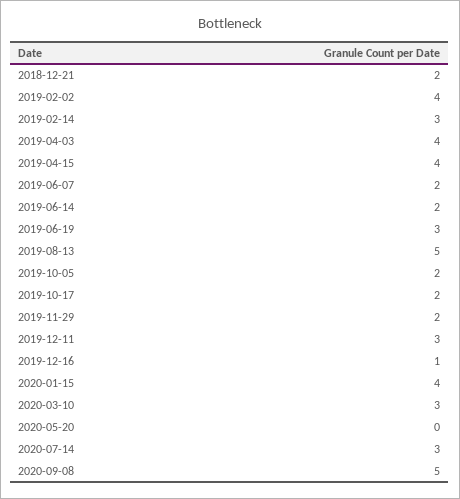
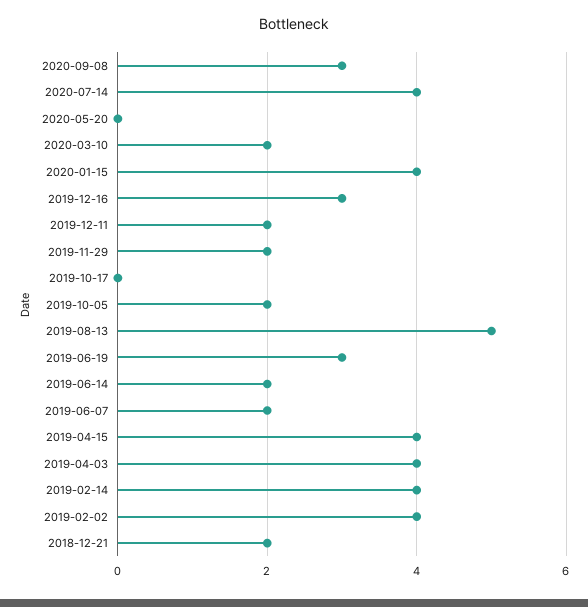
  {
    "2018-12-21": 2,
    "2019-02-02": 4,
-   "2019-02-14": 3,
+   "2019-02-14": 4,
    "2019-04-03": 4,
    "2019-04-15": 4,
    "2019-06-07": 2,
    "2019-06-14": 2,
    "2019-06-19": 3,
    "2019-08-13": 5,
    "2019-10-05": 2,
-   "2019-10-17": 2,
+   "2019-10-17": 0,
    "2019-11-29": 2,
-   "2019-12-11": 3,
+   "2019-12-11": 2,
-   "2019-12-16": 1,
+   "2019-12-16": 3,
    "2020-01-15": 4,
-   "2020-03-10": 3,
+   "2020-03-10": 2,
    "2020-05-20": 0,
-   "2020-07-14": 3,
+   "2020-07-14": 4,
-   "2020-09-08": 5
+   "2020-09-08": 3
  }

